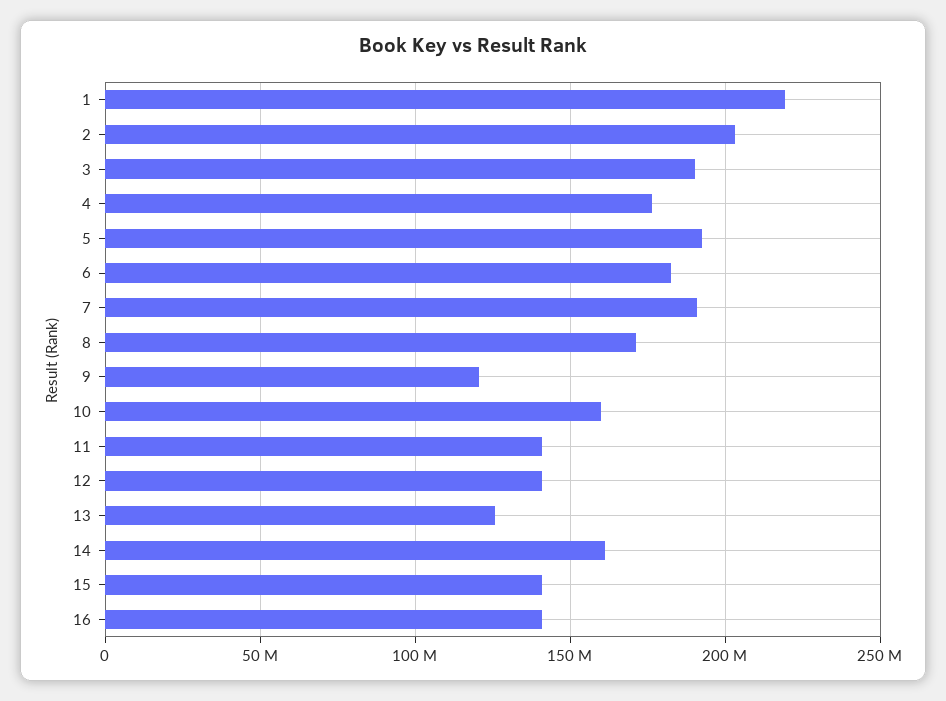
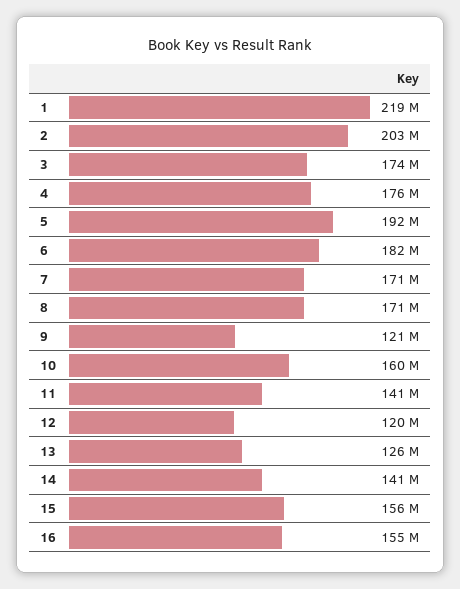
  {
    "1": 219000000,
    "2": 203000000,
-   "3": 190000000,
+   "3": 174000000,
    "4": 176000000,
    "5": 192000000,
    "6": 182000000,
-   "7": 190000000,
+   "7": 171000000,
    "8": 171000000,
    "9": 121000000,
    "10": 160000000,
    "11": 141000000,
-   "12": 140000000,
+   "12": 120000000,
    "13": 126000000,
-   "14": 160000000,
+   "14": 141000000,
-   "15": 140000000,
+   "15": 156000000,
-   "16": 140000000
+   "16": 155000000
  }

